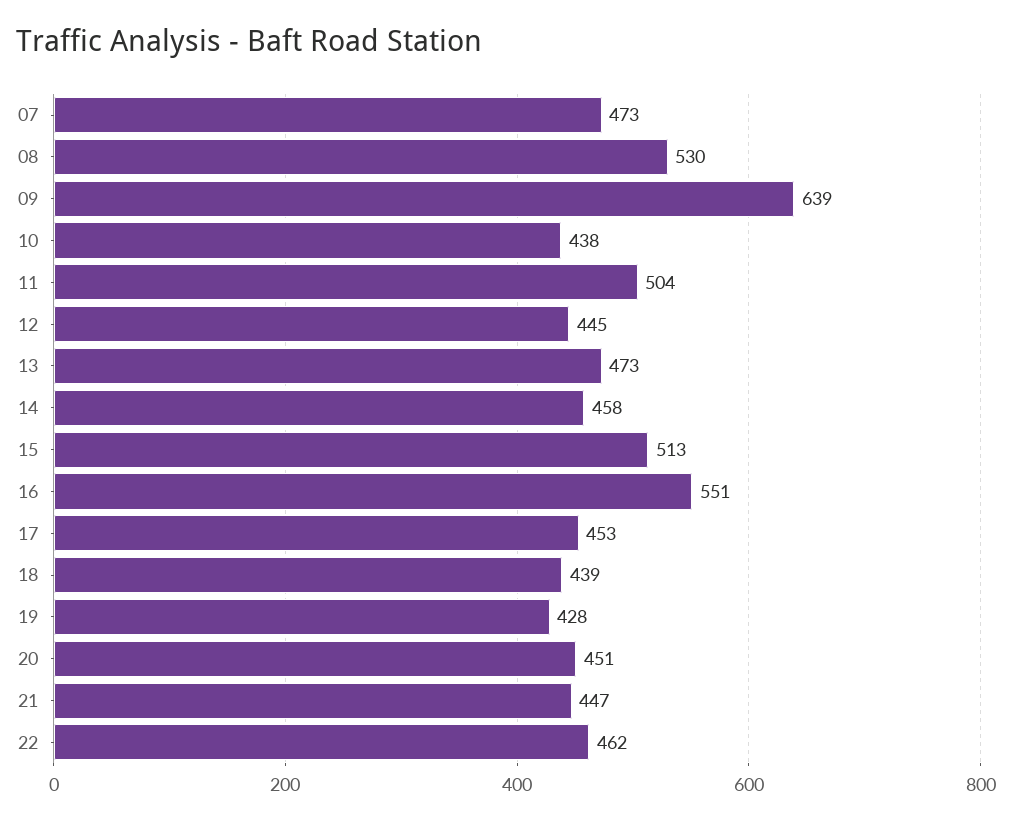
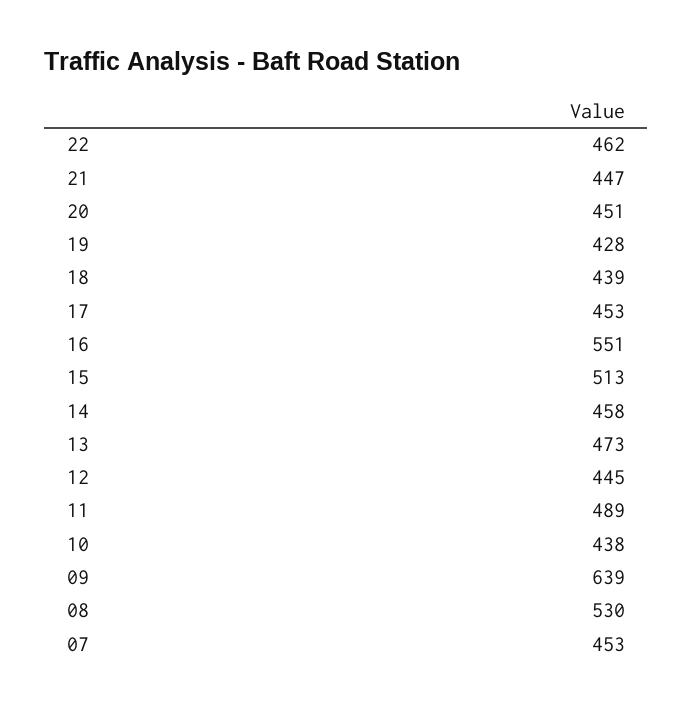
  {
-   "07": 473,
+   "07": 453,
    "08": 530,
    "09": 639,
    "10": 438,
-   "11": 504,
+   "11": 489,
    "12": 445,
    "13": 473,
    "14": 458,
    "15": 513,
    "16": 551,
    "17": 453,
    "18": 439,
    "19": 428,
    "20": 451,
    "21": 447,
    "22": 462
  }

